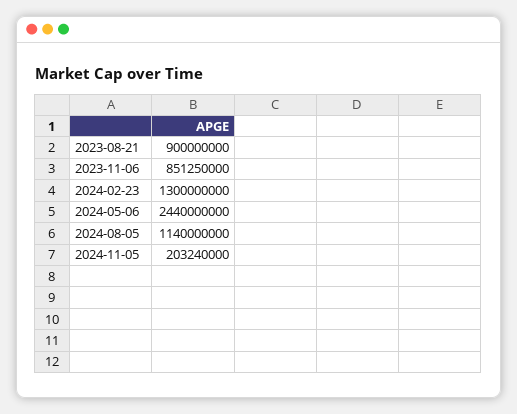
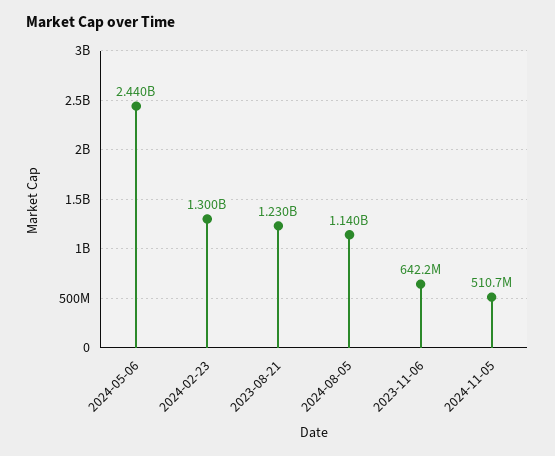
  {
-   "2023-08-21": 900000000,
+   "2023-08-21": 1230000000,
-   "2023-11-06": 851250000,
+   "2023-11-06": 642200000,
    "2024-02-23": 1300000000,
    "2024-05-06": 2440000000,
    "2024-08-05": 1140000000,
-   "2024-11-05": 203240000
+   "2024-11-05": 510700000
  }

